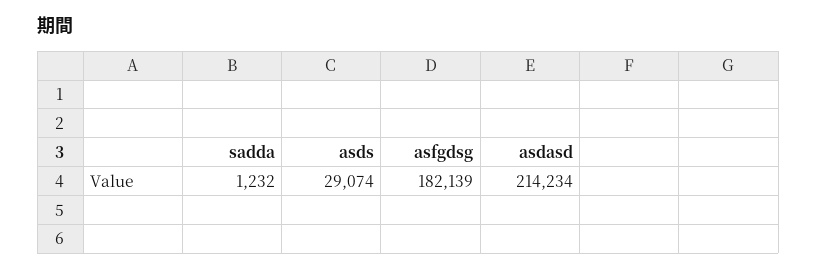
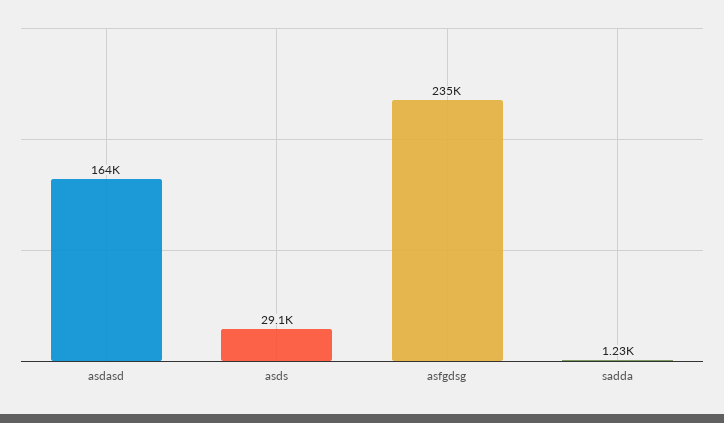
  {
    "sadda": 1232,
    "asds": 29074,
-   "asfgdsg": 182139,
+   "asfgdsg": 235000,
-   "asdasd": 214234
+   "asdasd": 164000
  }

